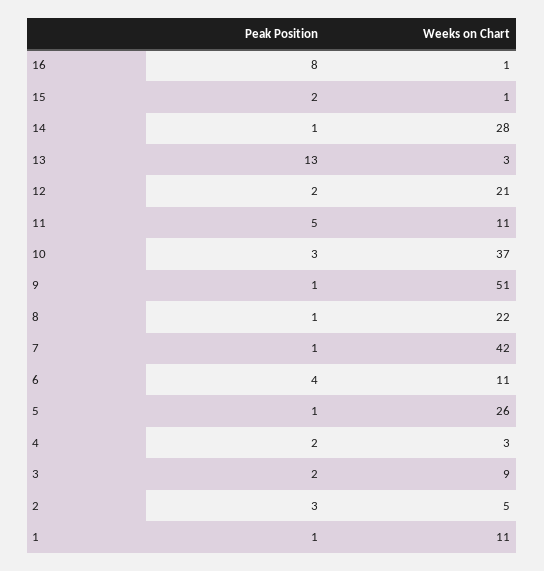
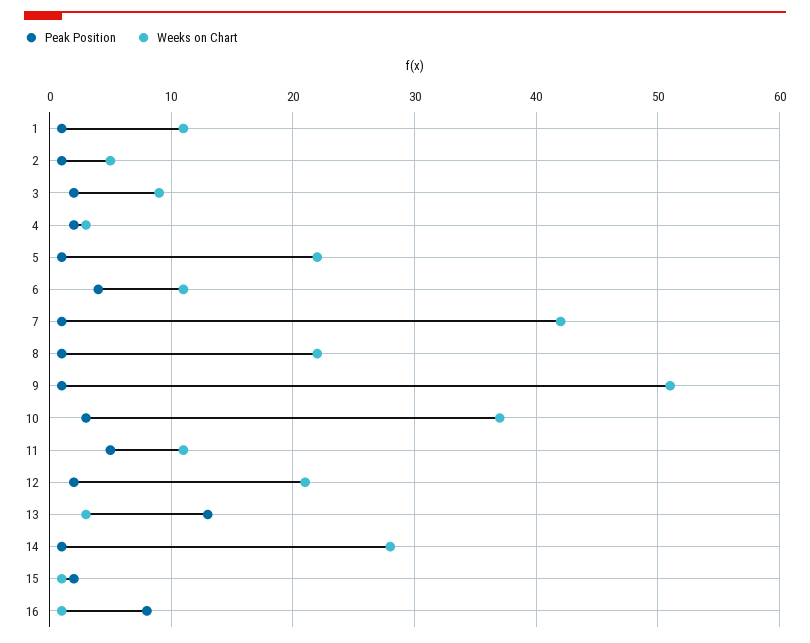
  {
    "Peak Position": {
      "16": 8,
      "15": 2,
      "14": 1,
      "13": 13,
      "12": 2,
      "11": 5,
      "10": 3,
      "9": 1,
      "8": 1,
      "7": 1,
      "6": 4,
      "5": 1,
      "4": 2,
      "3": 2,
-     "2": 3,
+     "2": 1,
      "1": 1
    },
    "Weeks on Chart": {
      "16": 1,
      "15": 1,
      "14": 28,
      "13": 3,
      "12": 21,
      "11": 11,
      "10": 37,
      "9": 51,
      "8": 22,
      "7": 42,
      "6": 11,
-     "5": 26,
+     "5": 22,
      "4": 3,
      "3": 9,
      "2": 5,
      "1": 11
    }
  }

